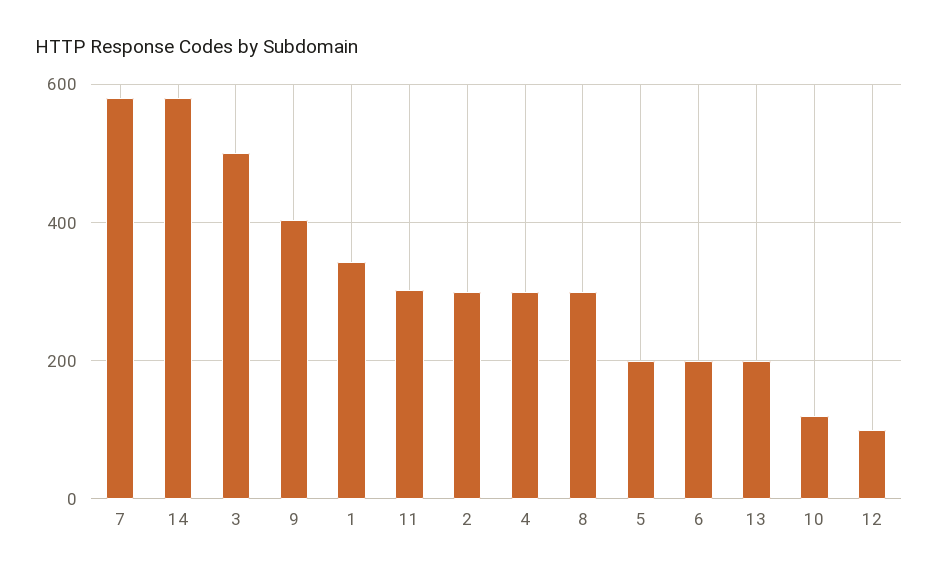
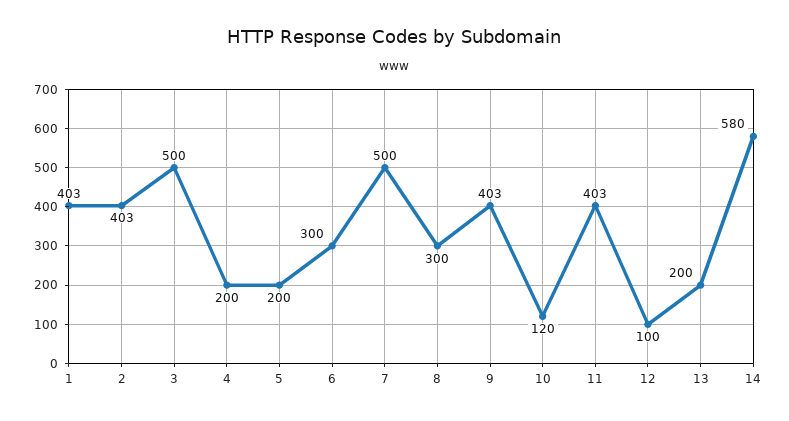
  {
-   "7": 580,
+   "7": 500,
    "14": 580,
    "3": 500,
    "9": 403,
-   "1": 340,
+   "1": 403,
-   "11": 300,
+   "11": 403,
-   "2": 300,
+   "2": 403,
-   "4": 300,
+   "4": 200,
    "8": 300,
    "5": 200,
-   "6": 200,
+   "6": 300,
    "13": 200,
    "10": 120,
    "12": 100
  }

